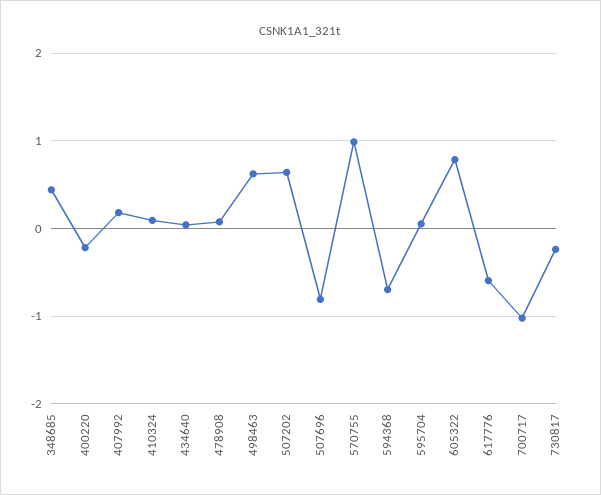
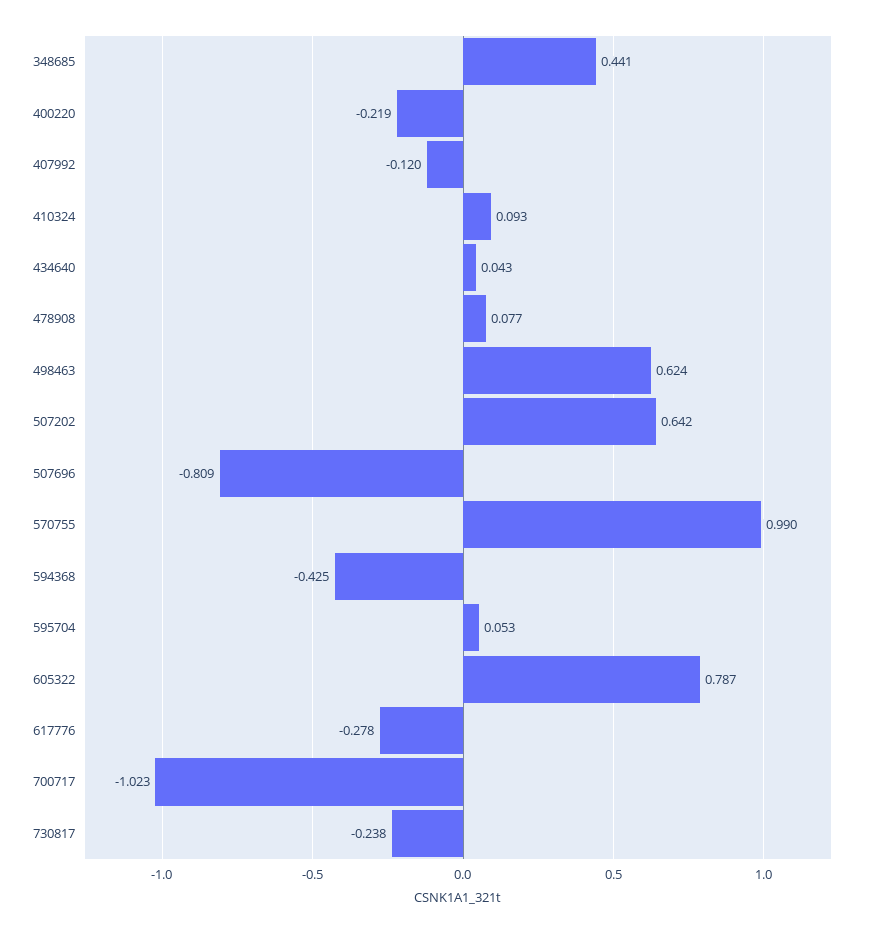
  {
    "348685": 0.441,
    "400220": -0.219,
-   "407992": 0.2,
+   "407992": -0.12,
    "410324": 0.093,
    "434640": 0.043,
    "478908": 0.077,
    "498463": 0.624,
    "507202": 0.642,
    "507696": -0.809,
    "570755": 0.99,
-   "594368": -0.7,
+   "594368": -0.425,
    "595704": 0.053,
    "605322": 0.787,
-   "617776": -0.6,
+   "617776": -0.278,
    "700717": -1.023,
    "730817": -0.238
  }

